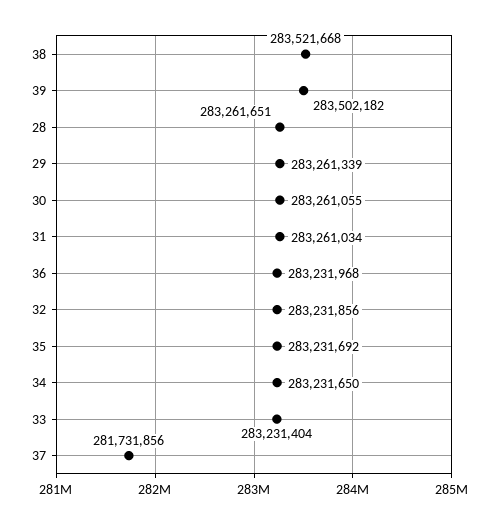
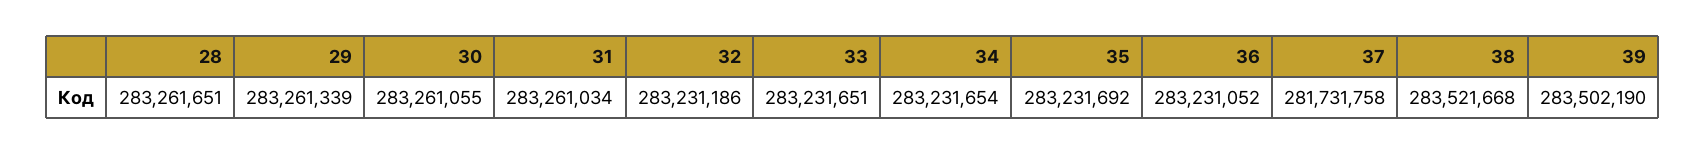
  {
    "38": 283521668,
-   "39": 283502182,
+   "39": 283502190,
    "28": 283261651,
    "29": 283261339,
    "30": 283261055,
    "31": 283261034,
-   "36": 283231968,
+   "36": 283231052,
-   "32": 283231856,
+   "32": 283231186,
    "35": 283231692,
-   "34": 283231650,
+   "34": 283231654,
-   "33": 283231404,
+   "33": 283231651,
-   "37": 281731856
+   "37": 281731758
  }

